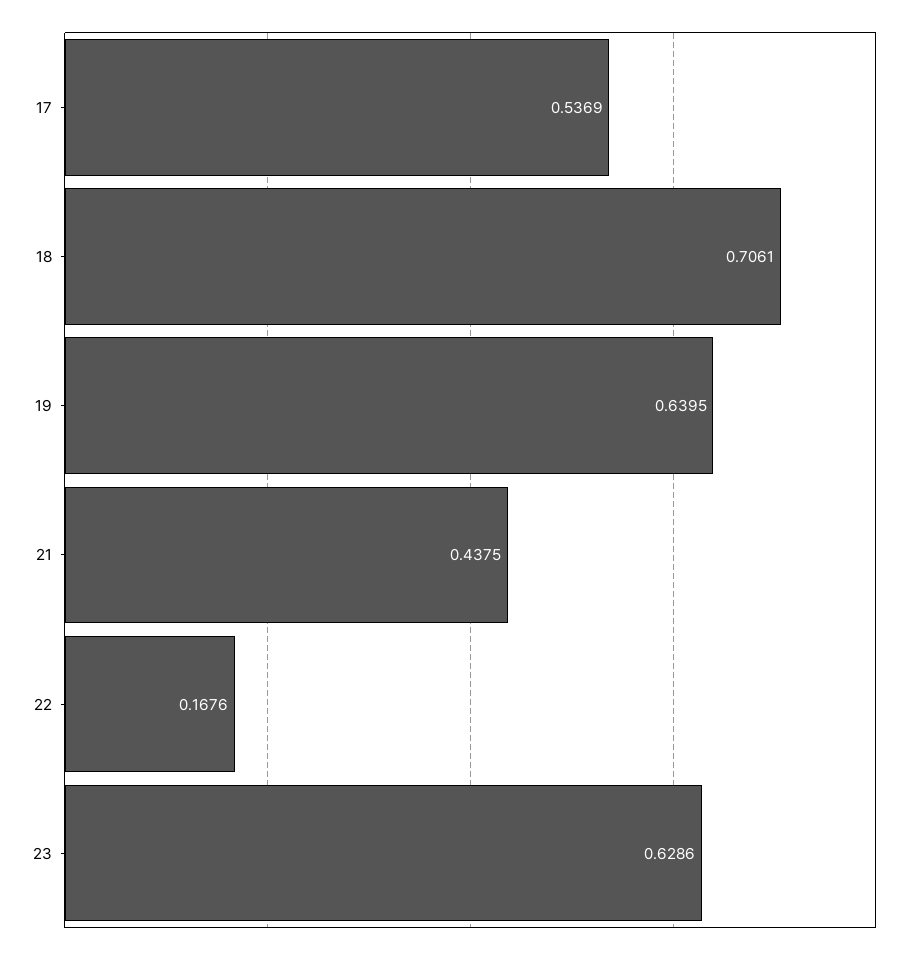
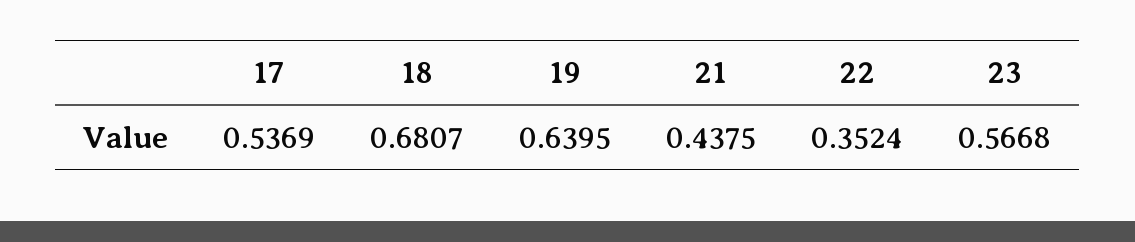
  {
    "17": 0.5369,
-   "18": 0.7061,
+   "18": 0.6807,
    "19": 0.6395,
    "21": 0.4375,
-   "22": 0.1676,
+   "22": 0.3524,
-   "23": 0.6286
+   "23": 0.5668
  }

